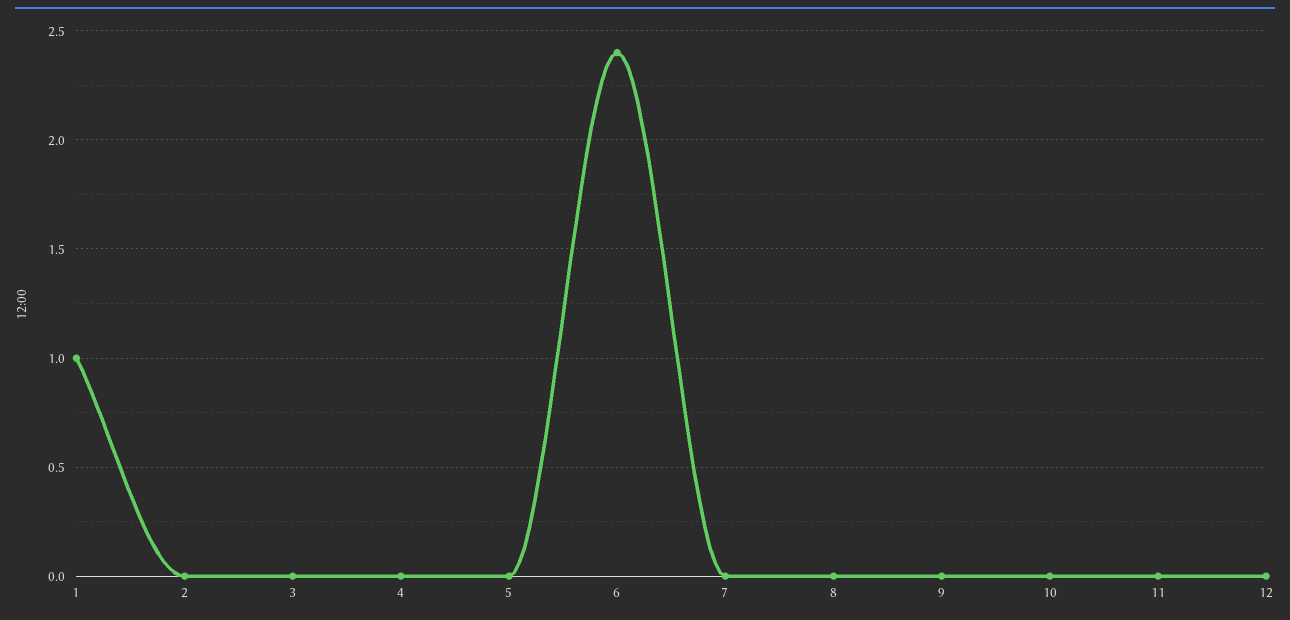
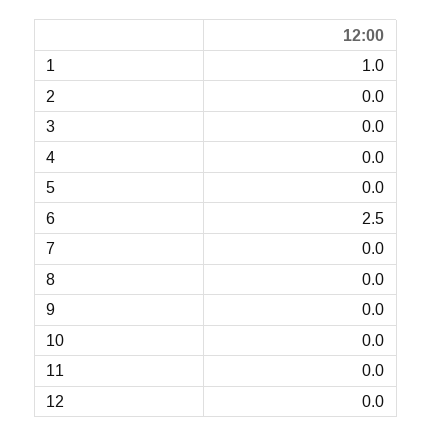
  {
    "1": 1,
    "2": 0,
    "3": 0,
    "4": 0,
    "5": 0,
-   "6": 2.4,
+   "6": 2.5,
    "7": 0,
    "8": 0,
    "9": 0,
    "10": 0,
    "11": 0,
    "12": 0
  }

